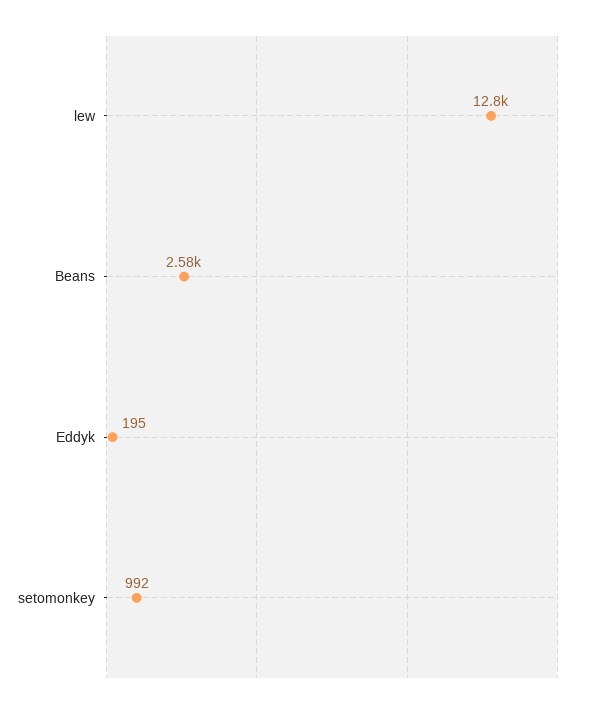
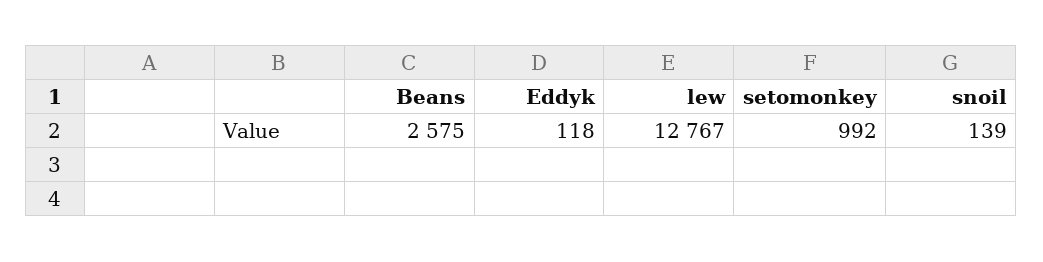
  {
    "lew": 12767,
    "Beans": 2575,
-   "Eddyk": 195,
+   "Eddyk": 118,
-   "setomonkey": 992
+   "setomonkey": 992,
+   "snoil": 139
  }

